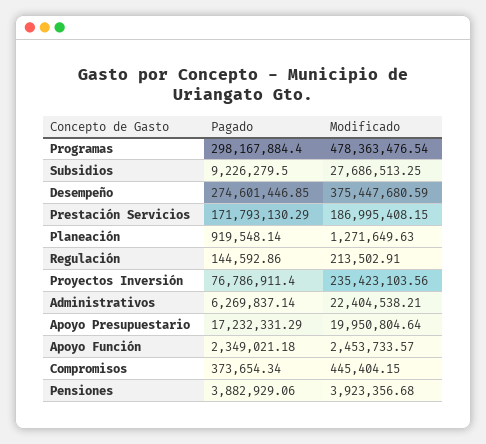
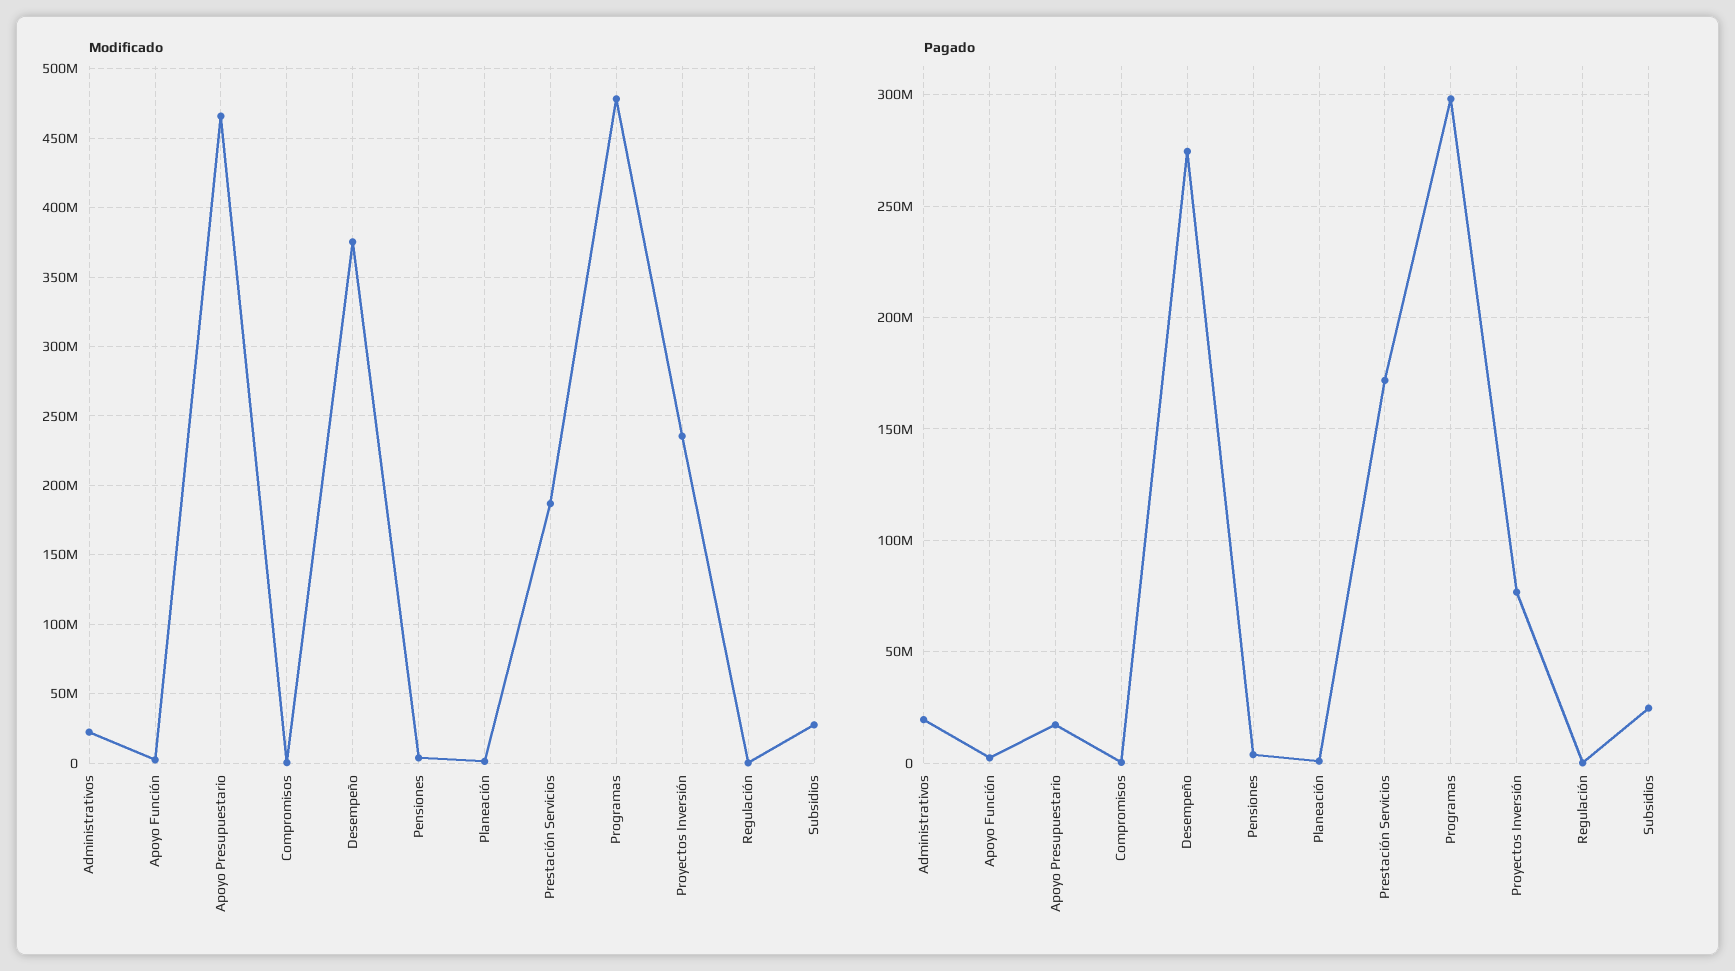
  {
    "Pagado": {
      "Programas": 298167884.4,
-     "Subsidios": 9226279.5,
+     "Subsidios": 25000000,
      "Desempeño": 274601446.85,
      "Prestación Servicios": 171793130.29,
      "Planeación": 919548.14,
      "Regulación": 144592.86,
      "Proyectos Inversión": 76786911.4,
-     "Administrativos": 6269837.14,
+     "Administrativos": 20000000,
      "Apoyo Presupuestario": 17232331.29,
      "Apoyo Función": 2349021.18,
      "Compromisos": 373654.34,
      "Pensiones": 3882929.06
    },
    "Modificado": {
      "Programas": 478363476.54,
      "Subsidios": 27686513.25,
      "Desempeño": 375447680.59,
      "Prestación Servicios": 186995408.15,
      "Planeación": 1271649.63,
      "Regulación": 213502.91,
      "Proyectos Inversión": 235423103.56,
      "Administrativos": 22404538.21,
-     "Apoyo Presupuestario": 19950804.64,
+     "Apoyo Presupuestario": 465000000,
      "Apoyo Función": 2453733.57,
      "Compromisos": 445404.15,
      "Pensiones": 3923356.68
    }
  }

